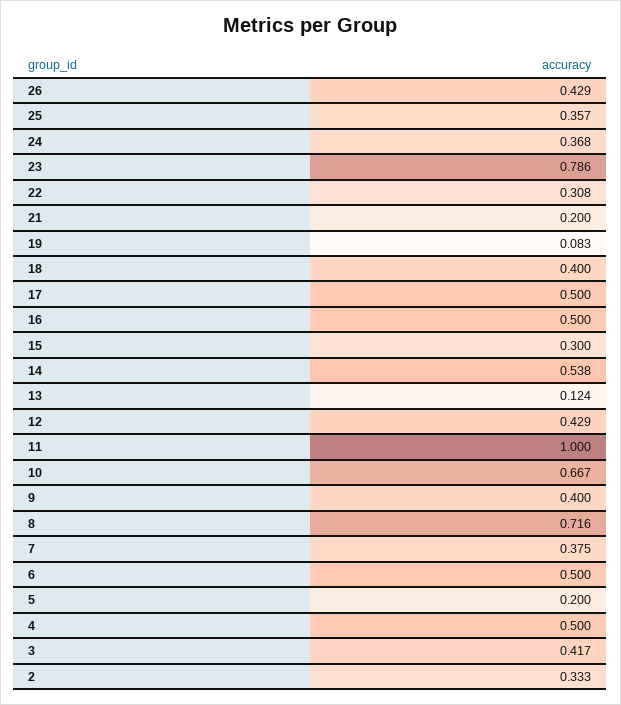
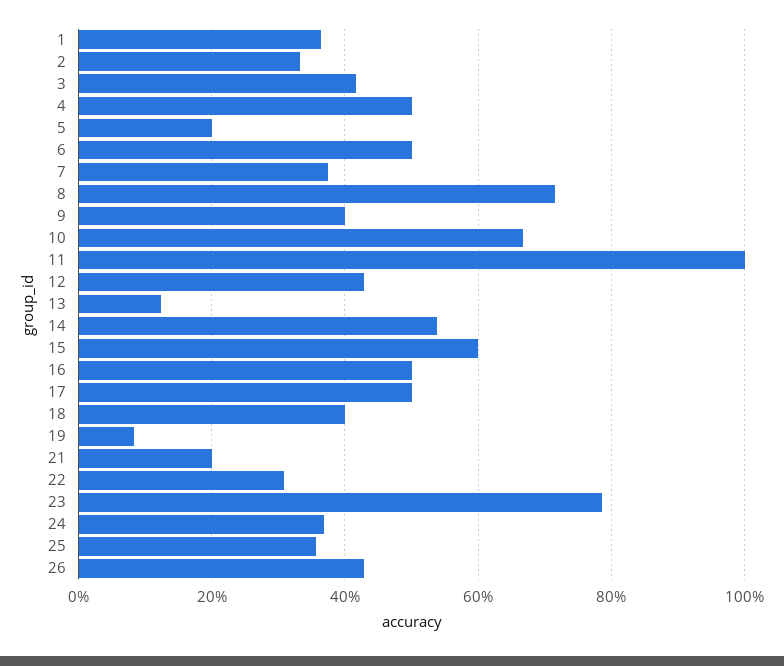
  {
    "26": 0.429,
    "25": 0.357,
    "24": 0.368,
    "23": 0.786,
    "22": 0.308,
    "21": 0.2,
    "19": 0.083,
    "18": 0.4,
    "17": 0.5,
    "16": 0.5,
-   "15": 0.3,
+   "15": 0.6,
    "14": 0.538,
    "13": 0.124,
    "12": 0.429,
    "11": 1,
    "10": 0.667,
    "9": 0.4,
    "8": 0.716,
    "7": 0.375,
    "6": 0.5,
    "5": 0.2,
    "4": 0.5,
    "3": 0.417,
-   "2": 0.333
+   "2": 0.333,
+   "1": 0.36
  }

